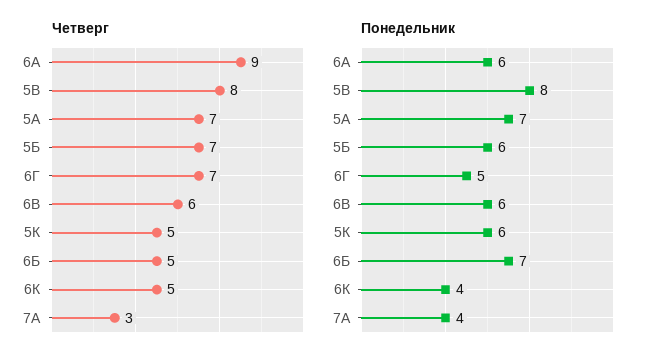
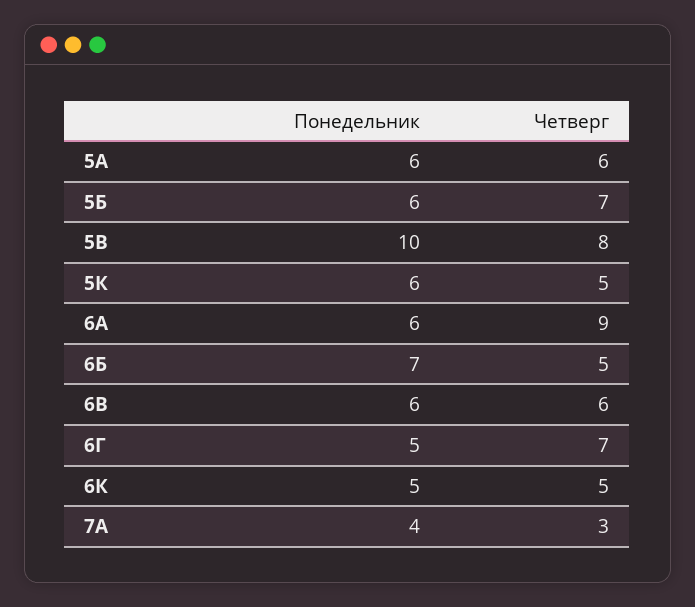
  {
    "Четверг": {
      "6А": 9,
      "5В": 8,
-     "5А": 7,
+     "5А": 6,
      "5Б": 7,
      "6Г": 7,
      "6В": 6,
      "5К": 5,
      "6Б": 5,
      "6К": 5,
      "7А": 3
    },
    "Понедельник": {
      "6А": 6,
-     "5В": 8,
+     "5В": 10,
-     "5А": 7,
+     "5А": 6,
      "5Б": 6,
      "6Г": 5,
      "6В": 6,
      "5К": 6,
      "6Б": 7,
-     "6К": 4,
+     "6К": 5,
      "7А": 4
    }
  }

